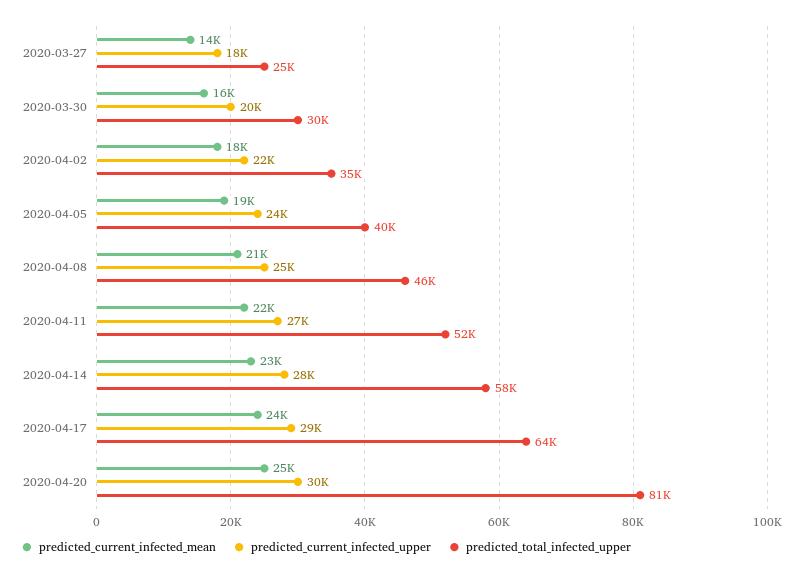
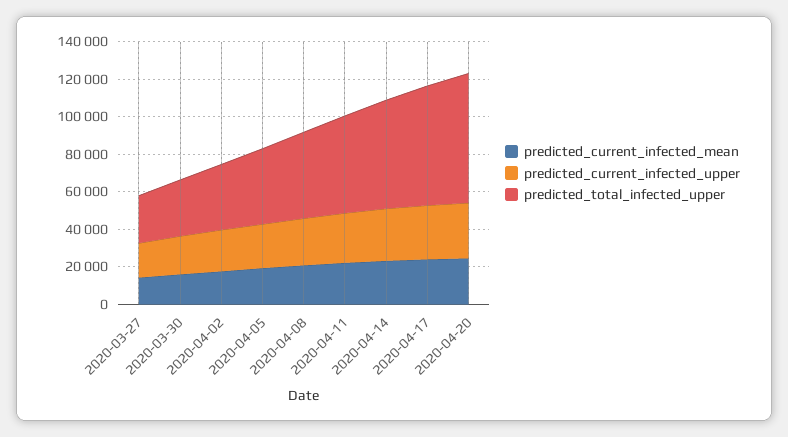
  {
    "predicted_current_infected_mean": {
      "2020-03-27": 14000,
      "2020-03-30": 16000,
      "2020-04-02": 18000,
      "2020-04-05": 19000,
      "2020-04-08": 21000,
      "2020-04-11": 22000,
      "2020-04-14": 23000,
      "2020-04-17": 24000,
      "2020-04-20": 25000
    },
    "predicted_current_infected_upper": {
      "2020-03-27": 18000,
      "2020-03-30": 20000,
      "2020-04-02": 22000,
      "2020-04-05": 24000,
      "2020-04-08": 25000,
      "2020-04-11": 27000,
      "2020-04-14": 28000,
      "2020-04-17": 29000,
      "2020-04-20": 30000
    },
    "predicted_total_infected_upper": {
      "2020-03-27": 25000,
      "2020-03-30": 30000,
      "2020-04-02": 35000,
      "2020-04-05": 40000,
      "2020-04-08": 46000,
      "2020-04-11": 52000,
      "2020-04-14": 58000,
      "2020-04-17": 64000,
-     "2020-04-20": 81000
+     "2020-04-20": 70000
    }
  }

